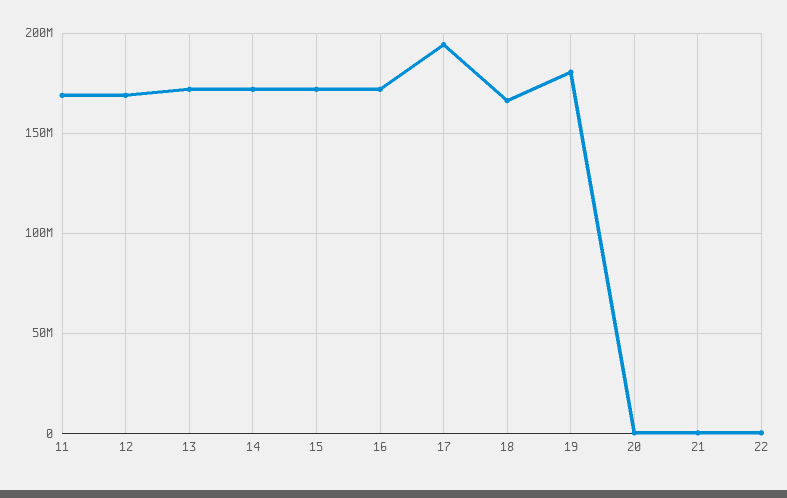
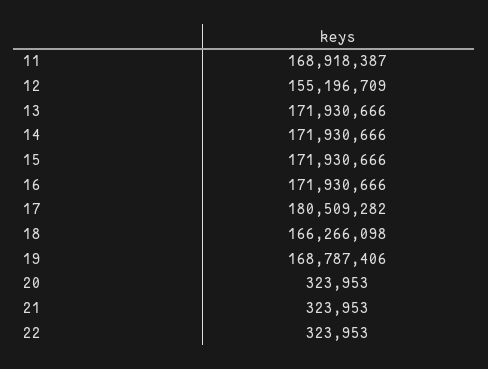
  {
    "11": 168918387,
-   "12": 170000000,
+   "12": 155196709,
    "13": 171930666,
    "14": 171930666,
    "15": 171930666,
    "16": 171930666,
-   "17": 195000000,
+   "17": 180509282,
    "18": 166266098,
-   "19": 180000000,
+   "19": 168787406,
    "20": 323953,
    "21": 323953,
    "22": 323953
  }

